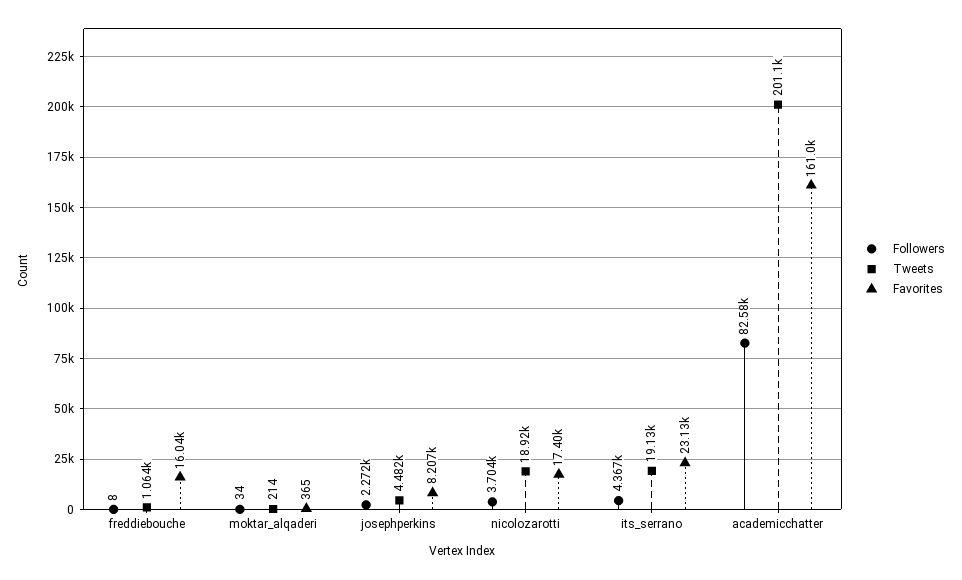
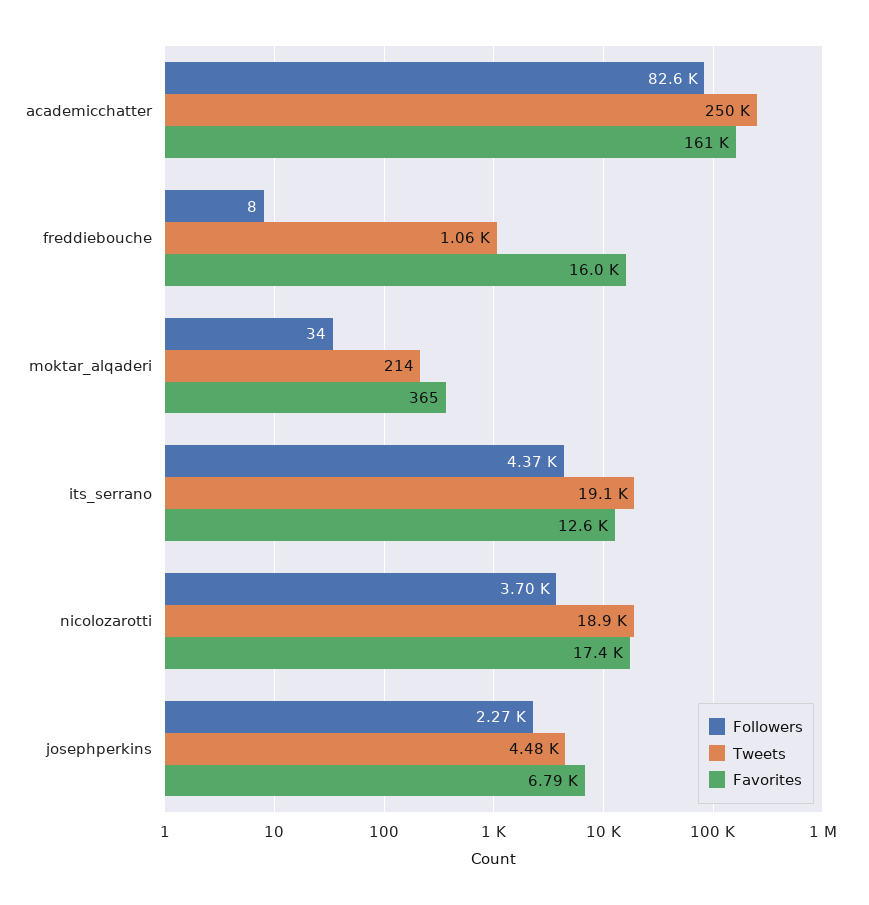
  {
    "Followers": {
      "freddiebouche": 8,
      "moktar_alqaderi": 34,
      "josephperkins": 2272,
      "nicolozarotti": 3704,
      "its_serrano": 4367,
      "academicchatter": 82580
    },
    "Tweets": {
      "freddiebouche": 1064,
      "moktar_alqaderi": 214,
      "josephperkins": 4482,
      "nicolozarotti": 18920,
      "its_serrano": 19130,
-     "academicchatter": 201100
+     "academicchatter": 250000
    },
    "Favorites": {
      "freddiebouche": 16040,
      "moktar_alqaderi": 365,
-     "josephperkins": 8207,
+     "josephperkins": 6790,
      "nicolozarotti": 17400,
-     "its_serrano": 23130,
+     "its_serrano": 12600,
      "academicchatter": 161000
    }
  }

